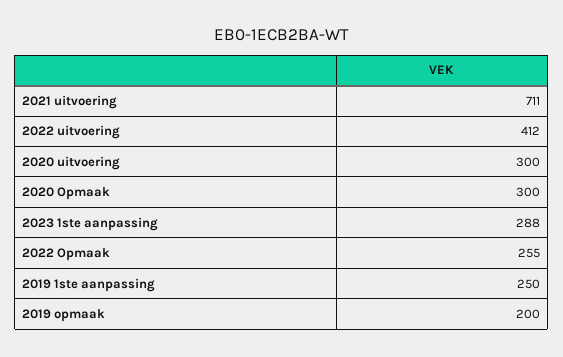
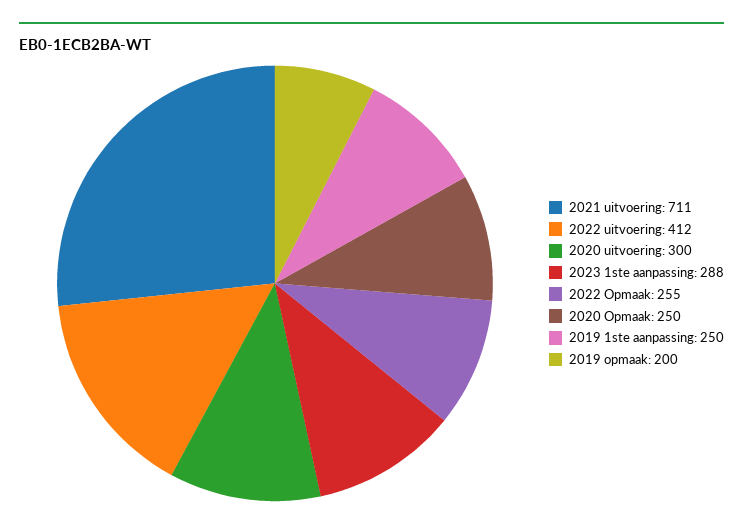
  {
    "2021 uitvoering": 711,
    "2022 uitvoering": 412,
    "2020 uitvoering": 300,
-   "2020 Opmaak": 300,
+   "2020 Opmaak": 250,
    "2023 1ste aanpassing": 288,
    "2022 Opmaak": 255,
    "2019 1ste aanpassing": 250,
    "2019 opmaak": 200
  }

